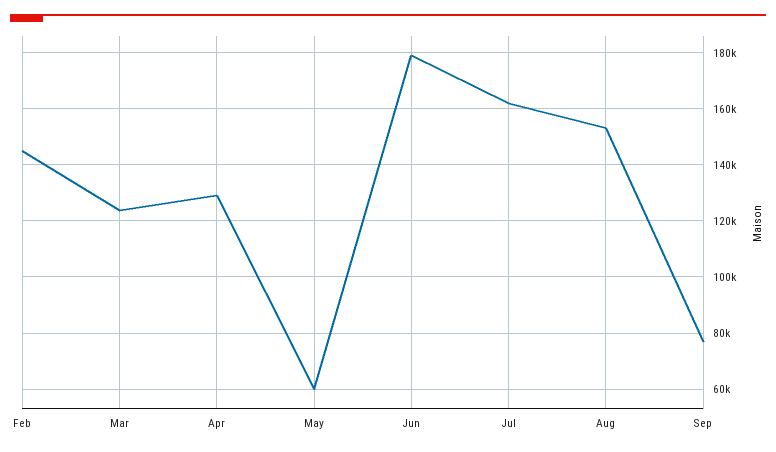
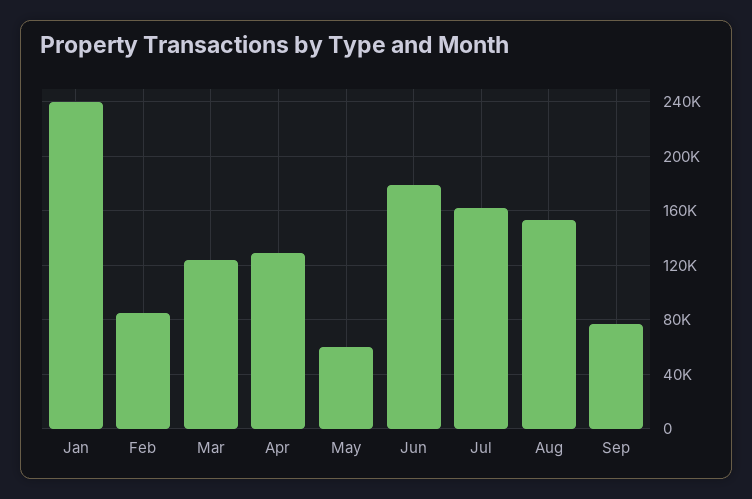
  {
-   "Feb": 145000,
+   "Feb": 85000,
    "Mar": 122500,
    "Apr": 130000,
    "May": 60000,
    "Jun": 180000,
    "Jul": 162500,
    "Aug": 152500,
-   "Sep": 77500
+   "Sep": 77500,
+   "Jan": 240000
  }

